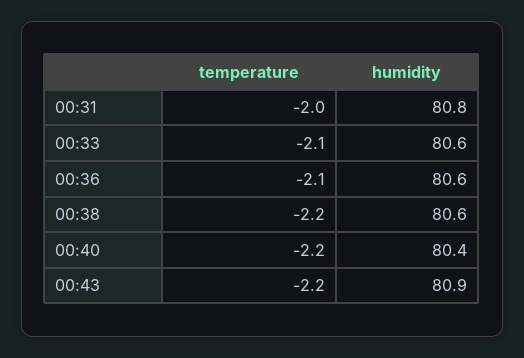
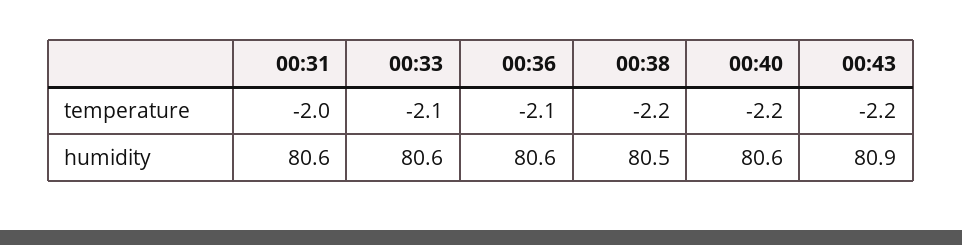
  {
    "temperature": {
      "00:31": -2,
      "00:33": -2.1,
      "00:36": -2.1,
      "00:38": -2.2,
      "00:40": -2.2,
      "00:43": -2.2
    },
    "humidity": {
-     "00:31": 80.8,
+     "00:31": 80.6,
      "00:33": 80.6,
      "00:36": 80.6,
-     "00:38": 80.6,
+     "00:38": 80.5,
-     "00:40": 80.4,
+     "00:40": 80.6,
      "00:43": 80.9
    }
  }

